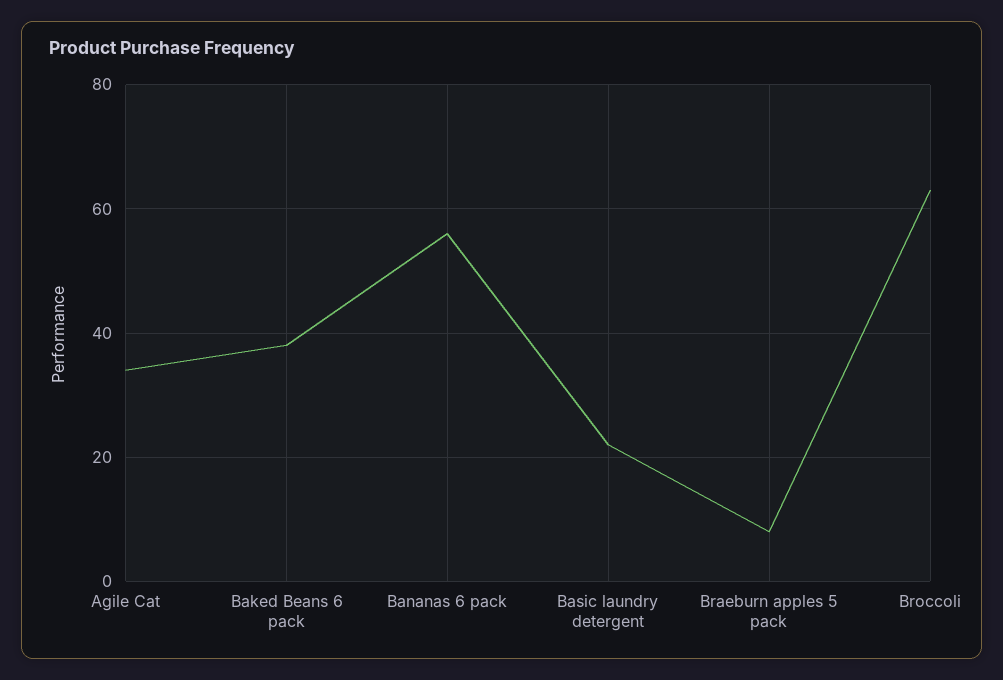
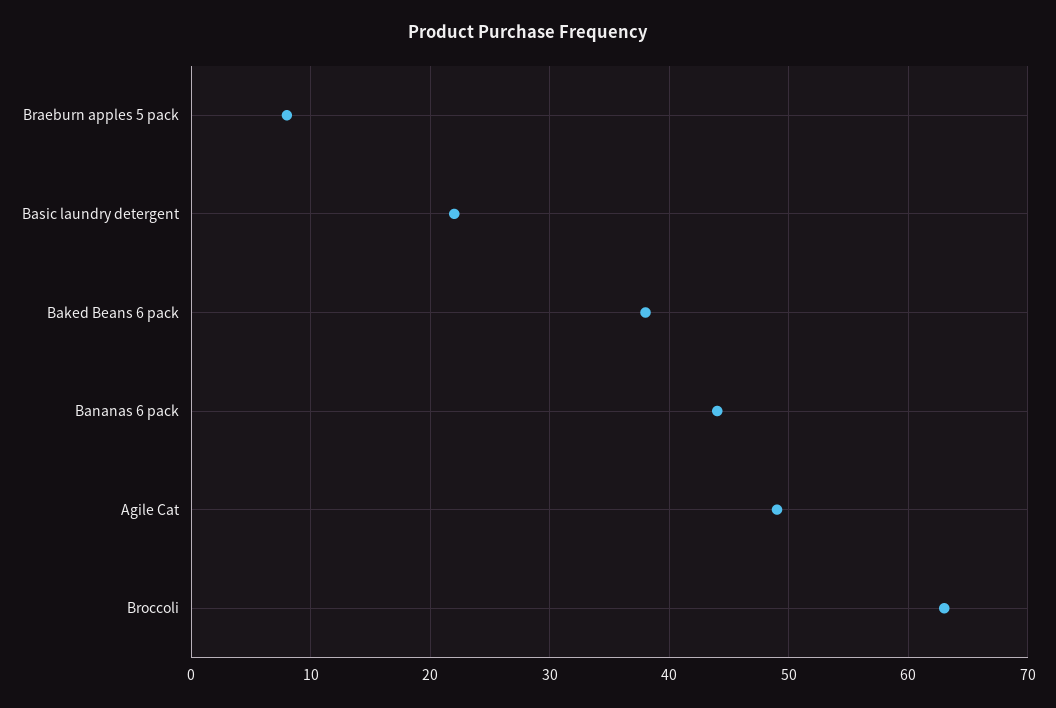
  {
-   "Agile Cat": 35,
+   "Agile Cat": 49,
    "Baked Beans 6 pack": 38,
-   "Bananas 6 pack": 55,
+   "Bananas 6 pack": 44,
    "Basic laundry detergent": 22,
    "Braeburn apples 5 pack": 8,
    "Broccoli": 63
  }

